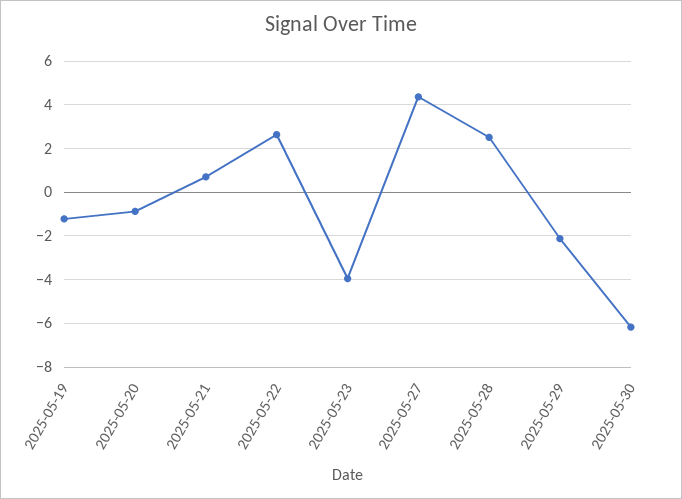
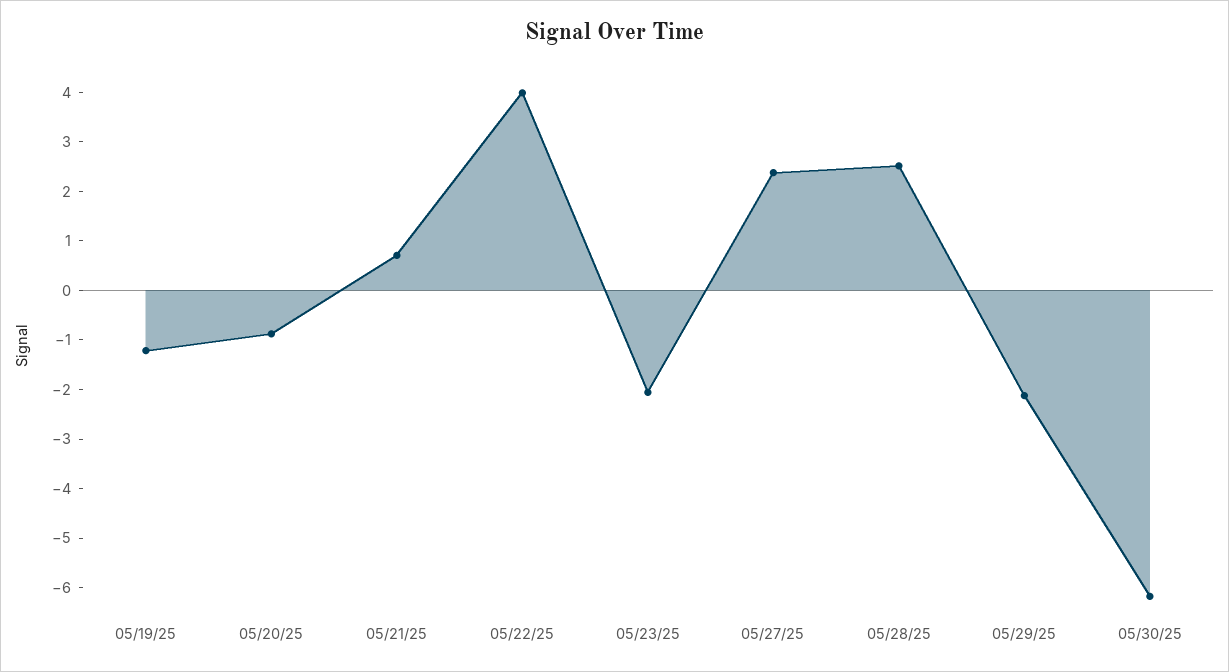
  {
    "2025-05-19": -1.2,
    "2025-05-20": -0.8,
    "2025-05-21": 0.8,
-   "2025-05-22": 2.5,
+   "2025-05-22": 4,
-   "2025-05-23": -4,
+   "2025-05-23": -2,
-   "2025-05-27": 4.5,
+   "2025-05-27": 2.4,
    "2025-05-28": 2.6,
    "2025-05-29": -2.2,
    "2025-05-30": -6.2
  }

